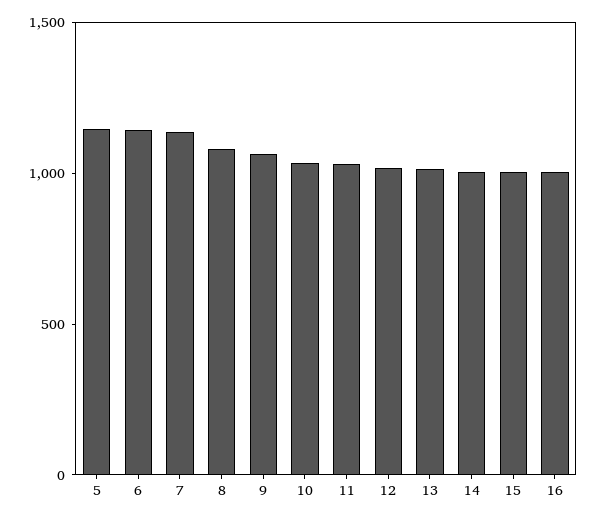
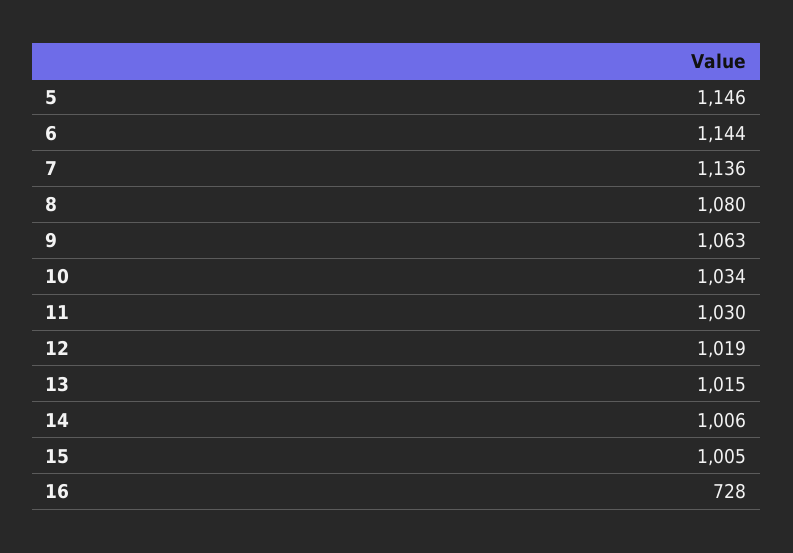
  {
    "5": 1146,
    "6": 1144,
    "7": 1136,
    "8": 1080,
    "9": 1063,
    "10": 1034,
    "11": 1030,
    "12": 1019,
    "13": 1015,
    "14": 1006,
    "15": 1005,
-   "16": 1000
+   "16": 728
  }

